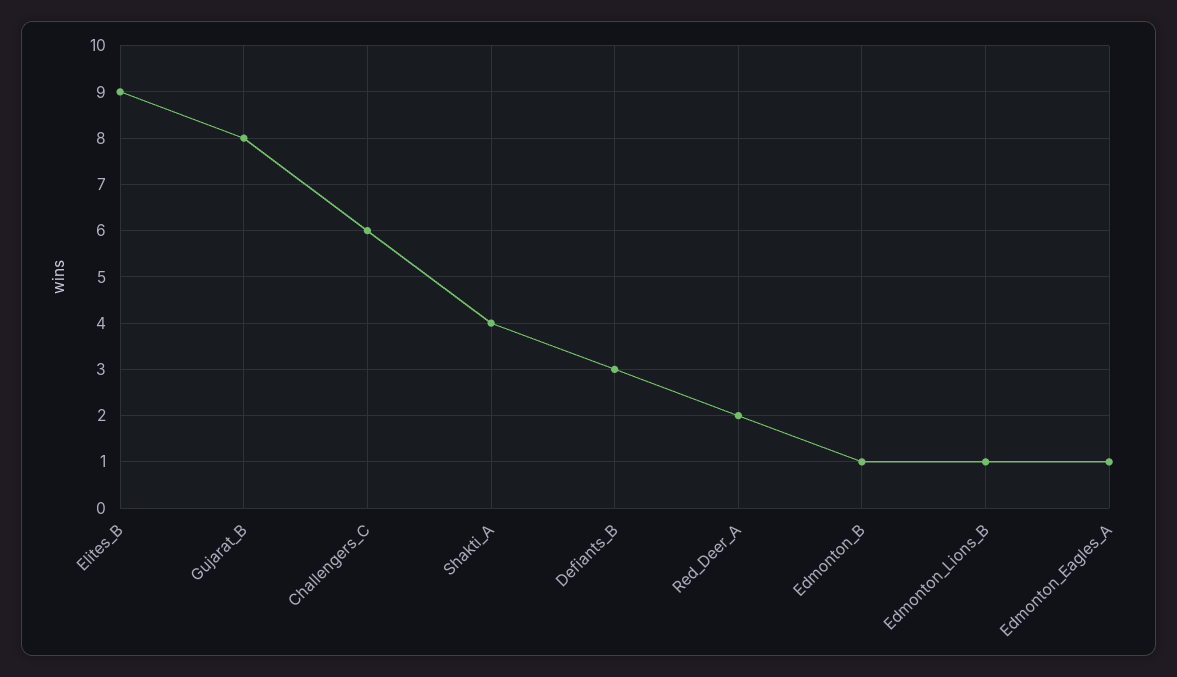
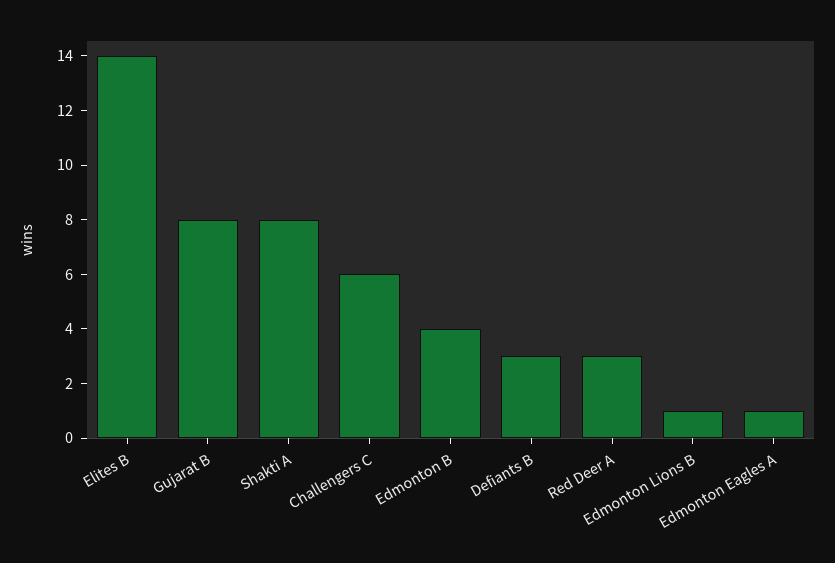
  {
-   "Elites_B": 9,
+   "Elites_B": 14,
    "Gujarat_B": 8,
    "Challengers_C": 6,
-   "Shakti_A": 4,
+   "Shakti_A": 8,
    "Defiants_B": 3,
-   "Red_Deer_A": 2,
+   "Red_Deer_A": 3,
-   "Edmonton_B": 1,
+   "Edmonton_B": 4,
    "Edmonton_Lions_B": 1,
    "Edmonton_Eagles_A": 1
  }

